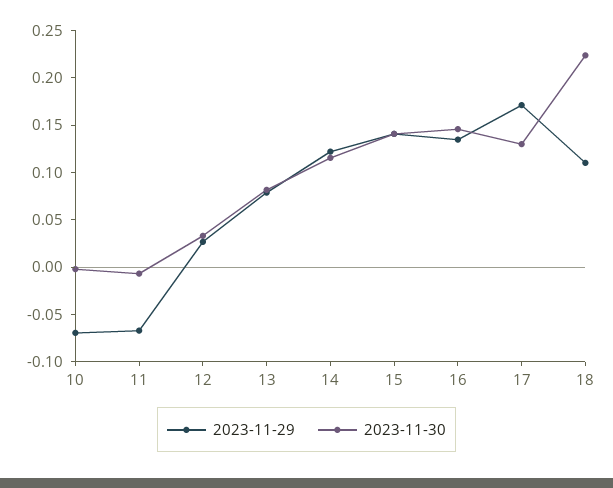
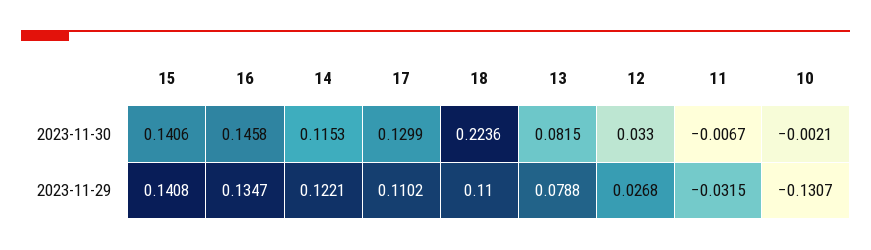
  {
    "2023-11-29": {
-     "10": -0.07,
+     "10": -0.1307,
-     "11": -0.07,
+     "11": -0.0315,
      "12": 0.0268,
      "13": 0.0788,
      "14": 0.1221,
      "15": 0.1408,
      "16": 0.1347,
-     "17": 0.17,
+     "17": 0.1102,
      "18": 0.11
    },
    "2023-11-30": {
      "10": -0.0021,
      "11": -0.0067,
      "12": 0.033,
      "13": 0.0815,
      "14": 0.1153,
      "15": 0.1406,
      "16": 0.1458,
      "17": 0.1299,
      "18": 0.2236
    }
  }

